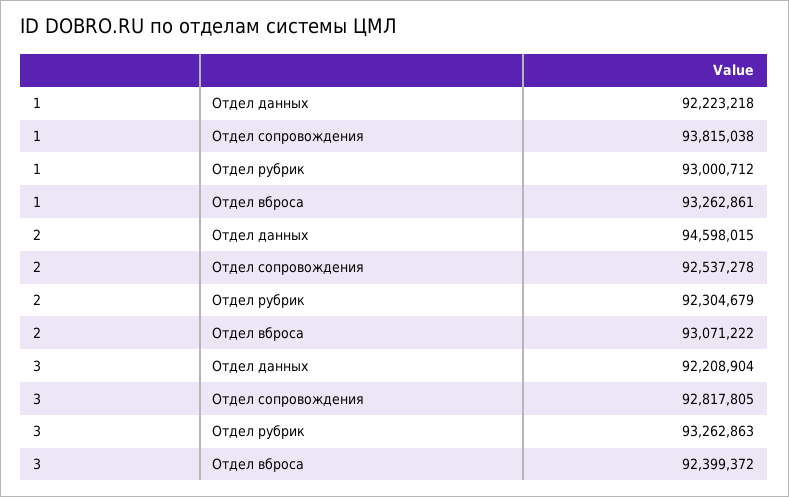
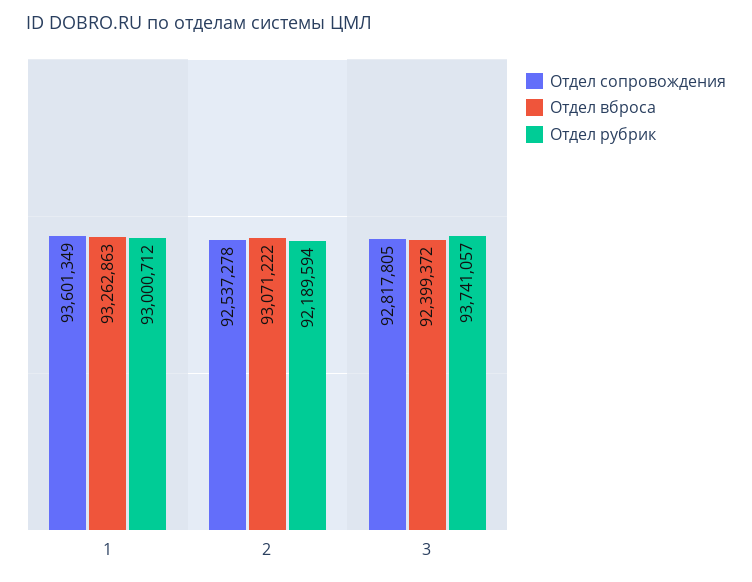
  {
-   "Отдел данных": {
-     "1": 92223218,
-     "2": 94598015,
-     "3": 92208904
-   },
    "Отдел сопровождения": {
-     "1": 93815038,
+     "1": 93601349,
      "2": 92537278,
      "3": 92817805
    },
    "Отдел рубрик": {
      "1": 93000712,
-     "2": 92304679,
+     "2": 92189594,
-     "3": 93262863
+     "3": 93741057
    },
    "Отдел вброса": {
-     "1": 93262861,
+     "1": 93262863,
      "2": 93071222,
      "3": 92399372
    }
  }

